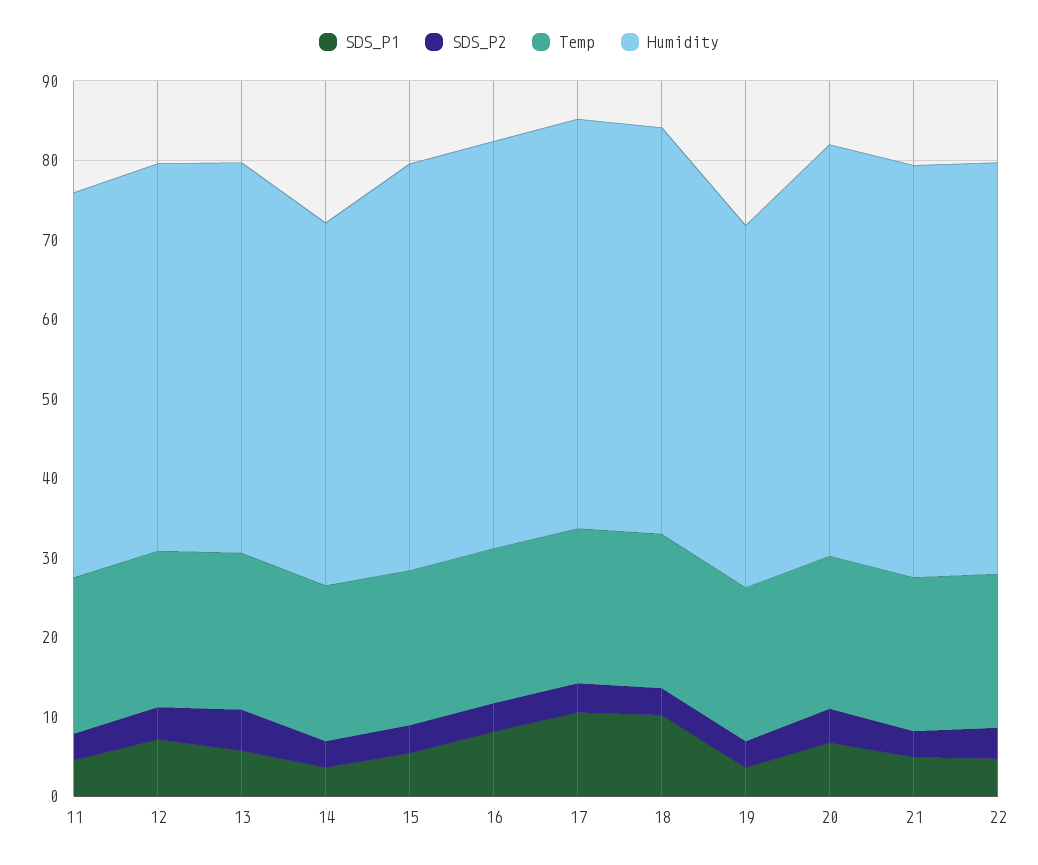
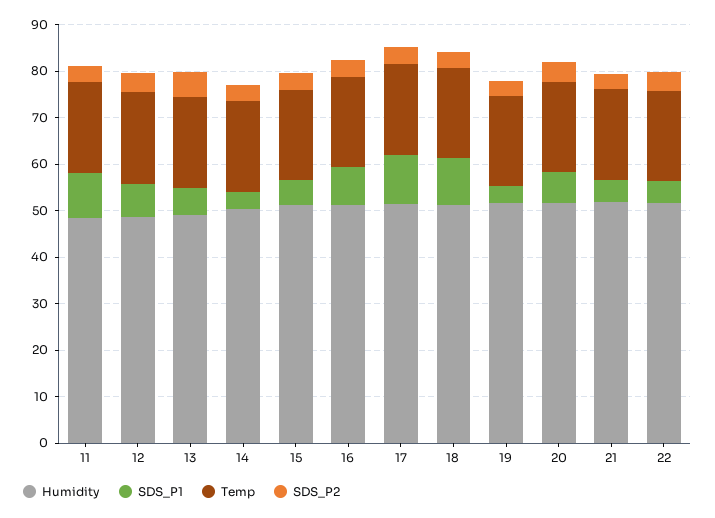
  {
    "SDS_P1": {
-     "11": 4,
+     "11": 10,
      "12": 8,
      "13": 6,
      "14": 4,
      "15": 6,
      "16": 8,
      "17": 10,
      "18": 10,
      "19": 4,
      "20": 6,
      "21": 4,
      "22": 4
    },
    "SDS_P2": {
      "11": 4,
      "12": 4,
      "13": 6,
      "14": 4,
      "15": 4,
      "16": 4,
      "17": 4,
      "18": 4,
      "19": 4,
      "20": 4,
      "21": 4,
      "22": 4
    },
    "Temp": {
      "11": 20,
      "12": 20,
      "13": 20,
      "14": 20,
      "15": 20,
      "16": 20,
      "17": 20,
      "18": 20,
      "19": 20,
      "20": 20,
      "21": 20,
      "22": 20
    },
    "Humidity": {
      "11": 48,
      "12": 48,
      "13": 50,
-     "14": 46,
+     "14": 50,
      "15": 52,
      "16": 52,
      "17": 52,
      "18": 52,
-     "19": 46,
+     "19": 52,
      "20": 52,
      "21": 52,
      "22": 52
    }
  }

